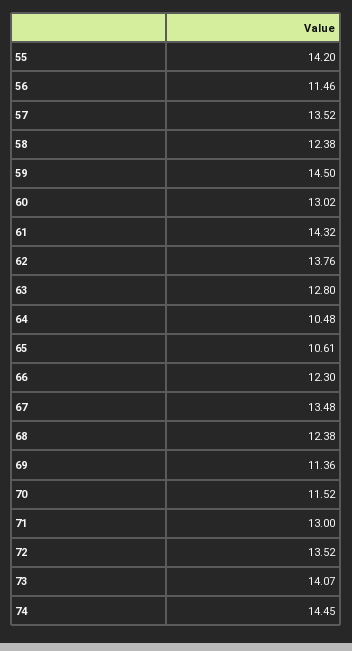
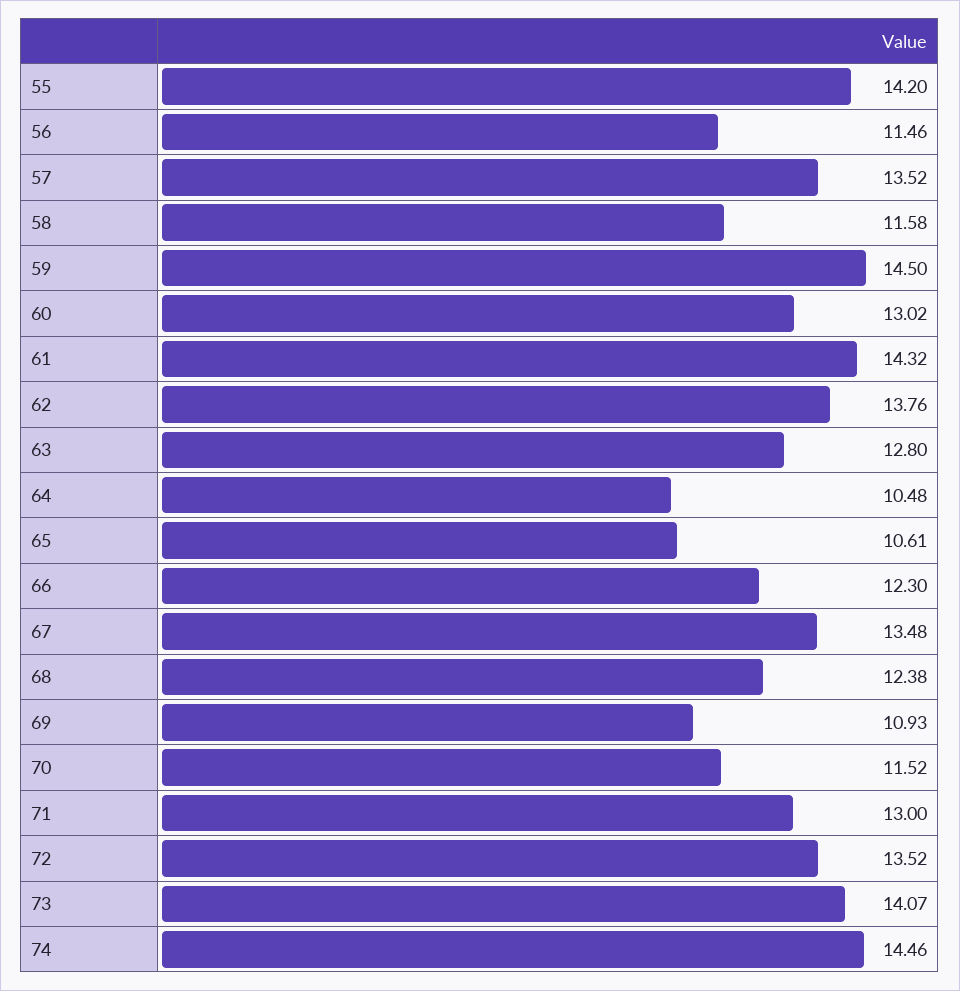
  {
    "55": 14.2,
    "56": 11.46,
    "57": 13.52,
-   "58": 12.38,
+   "58": 11.58,
    "59": 14.5,
    "60": 13.02,
    "61": 14.32,
    "62": 13.76,
    "63": 12.8,
    "64": 10.48,
    "65": 10.61,
    "66": 12.3,
    "67": 13.48,
    "68": 12.38,
-   "69": 11.36,
+   "69": 10.93,
    "70": 11.52,
    "71": 13,
    "72": 13.52,
    "73": 14.07,
-   "74": 14.45
+   "74": 14.46
  }

